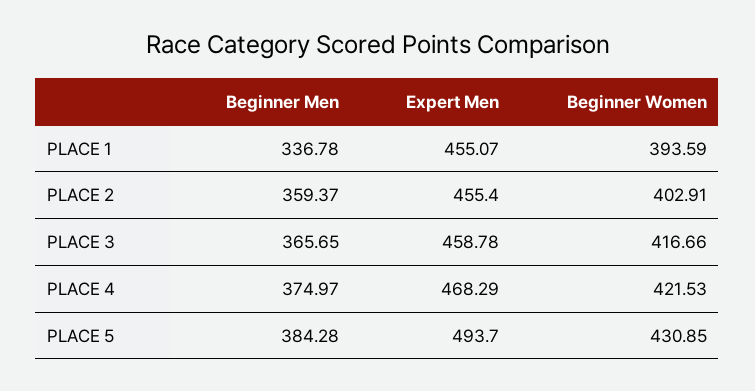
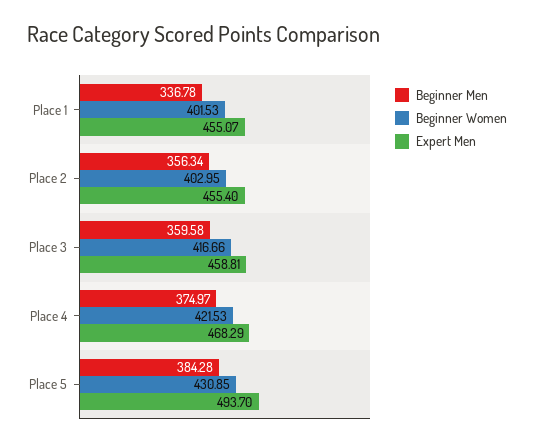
  {
    "Beginner Men": {
      "PLACE 1": 336.78,
-     "PLACE 2": 359.37,
+     "PLACE 2": 356.34,
-     "PLACE 3": 365.65,
+     "PLACE 3": 359.58,
      "PLACE 4": 374.97,
      "PLACE 5": 384.28
    },
    "Expert Men": {
      "PLACE 1": 455.07,
      "PLACE 2": 455.4,
-     "PLACE 3": 458.78,
+     "PLACE 3": 458.81,
      "PLACE 4": 468.29,
      "PLACE 5": 493.7
    },
    "Beginner Women": {
-     "PLACE 1": 393.59,
+     "PLACE 1": 401.53,
-     "PLACE 2": 402.91,
+     "PLACE 2": 402.95,
      "PLACE 3": 416.66,
      "PLACE 4": 421.53,
      "PLACE 5": 430.85
    }
  }

